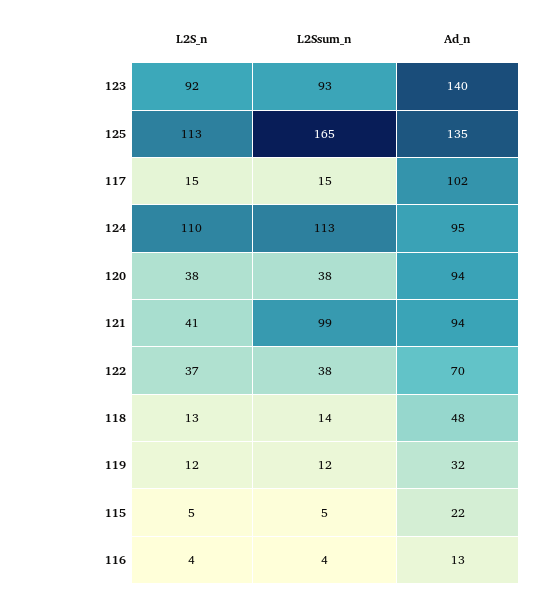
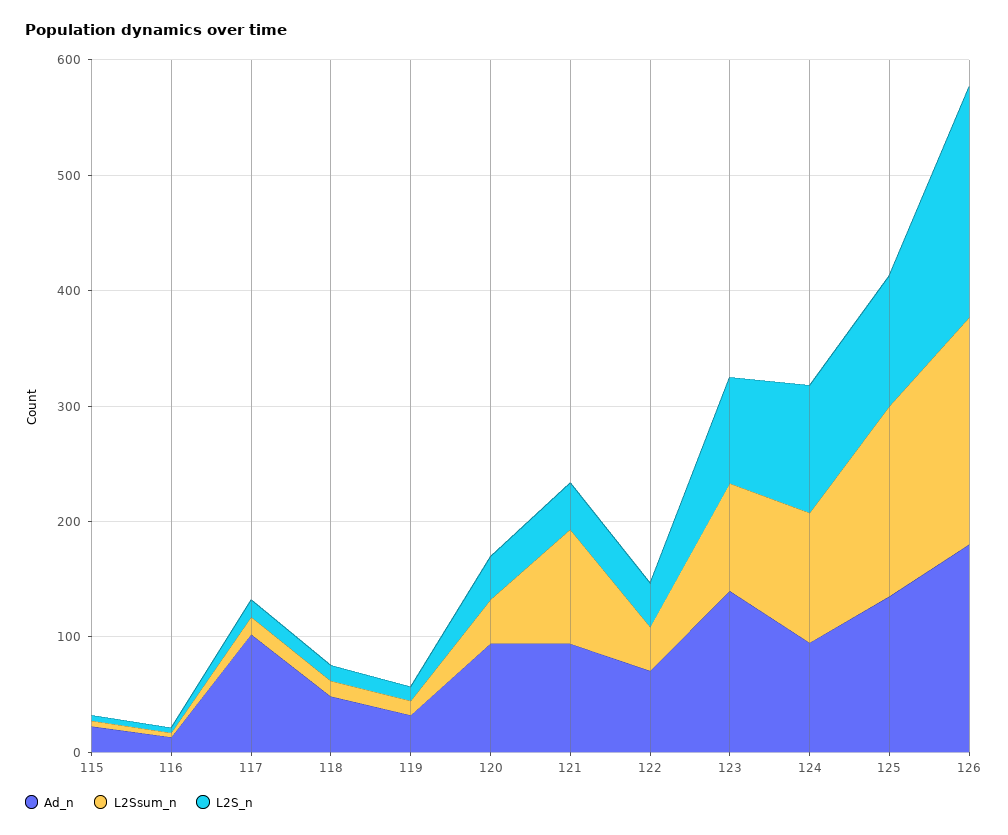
  {
    "L2S_n": {
      "123": 92,
      "125": 113,
      "117": 15,
      "124": 110,
      "120": 38,
      "121": 41,
      "122": 37,
      "118": 13,
      "119": 12,
      "115": 5,
-     "116": 4
+     "116": 4,
+     "126": 200
    },
    "L2Ssum_n": {
      "123": 93,
      "125": 165,
      "117": 15,
      "124": 113,
      "120": 38,
      "121": 99,
      "122": 38,
      "118": 14,
      "119": 12,
      "115": 5,
-     "116": 4
+     "116": 4,
+     "126": 200
    },
    "Ad_n": {
      "123": 140,
      "125": 135,
      "117": 102,
      "124": 95,
      "120": 94,
      "121": 94,
      "122": 70,
      "118": 48,
      "119": 32,
      "115": 22,
-     "116": 13
+     "116": 13,
+     "126": 180
    }
  }

